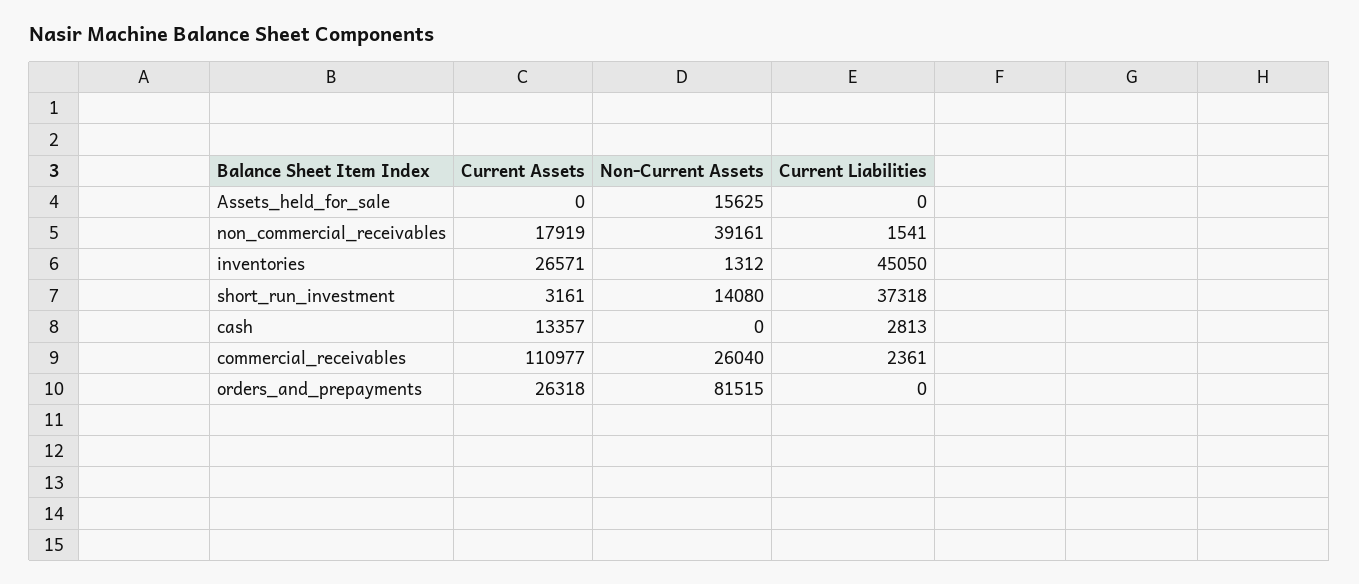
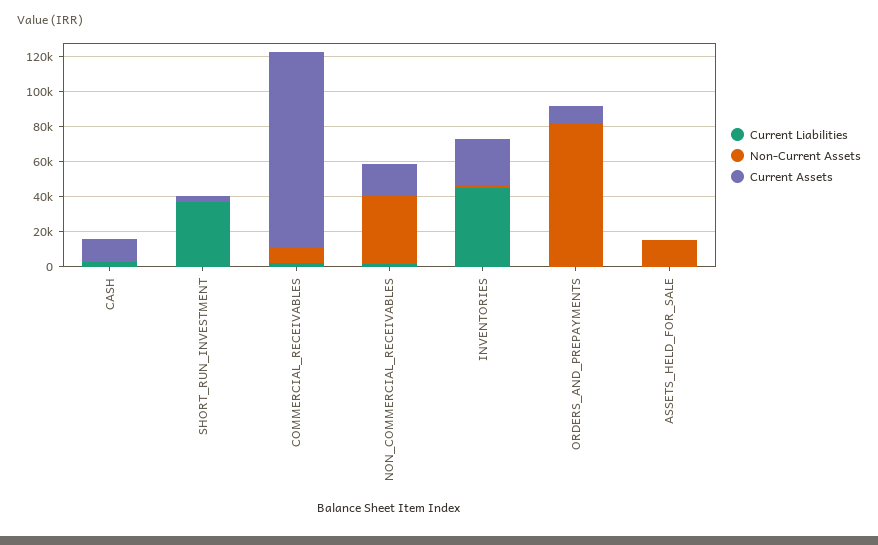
  {
    "Current Assets": {
      "Assets_held_for_sale": 0,
      "non_commercial_receivables": 17919,
      "inventories": 26571,
      "short_run_investment": 3161,
      "cash": 13357,
      "commercial_receivables": 110977,
-     "orders_and_prepayments": 26318
+     "orders_and_prepayments": 10000
    },
    "Non-Current Assets": {
      "Assets_held_for_sale": 15625,
      "non_commercial_receivables": 39161,
      "inventories": 1312,
-     "short_run_investment": 14080,
+     "short_run_investment": 0,
      "cash": 0,
-     "commercial_receivables": 26040,
+     "commercial_receivables": 10000,
      "orders_and_prepayments": 81515
    },
    "Current Liabilities": {
      "Assets_held_for_sale": 0,
      "non_commercial_receivables": 1541,
      "inventories": 45050,
      "short_run_investment": 37318,
      "cash": 2813,
      "commercial_receivables": 2361,
      "orders_and_prepayments": 0
    }
  }

